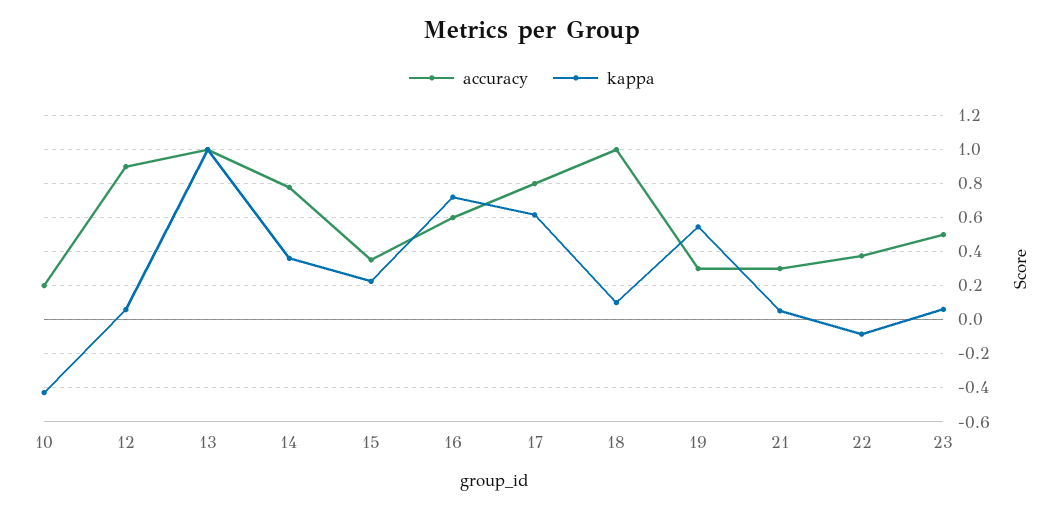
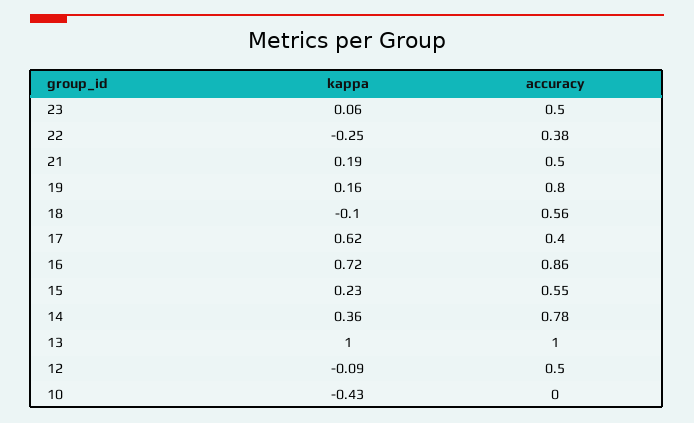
  {
    "accuracy": {
-     "10": 0.2,
+     "10": 0,
-     "12": 0.9,
+     "12": 0.5,
      "13": 1,
      "14": 0.78,
-     "15": 0.35,
+     "15": 0.55,
-     "16": 0.6,
+     "16": 0.86,
-     "17": 0.8,
+     "17": 0.4,
-     "18": 1,
+     "18": 0.56,
-     "19": 0.3,
+     "19": 0.8,
-     "21": 0.3,
+     "21": 0.5,
      "22": 0.38,
      "23": 0.5
    },
    "kappa": {
      "10": -0.43,
-     "12": 0.05,
+     "12": -0.09,
      "13": 1,
      "14": 0.36,
      "15": 0.23,
      "16": 0.72,
      "17": 0.62,
-     "18": 0.1,
+     "18": -0.1,
-     "19": 0.55,
+     "19": 0.16,
-     "21": 0.05,
+     "21": 0.19,
-     "22": -0.1,
+     "22": -0.25,
      "23": 0.06
    }
  }

